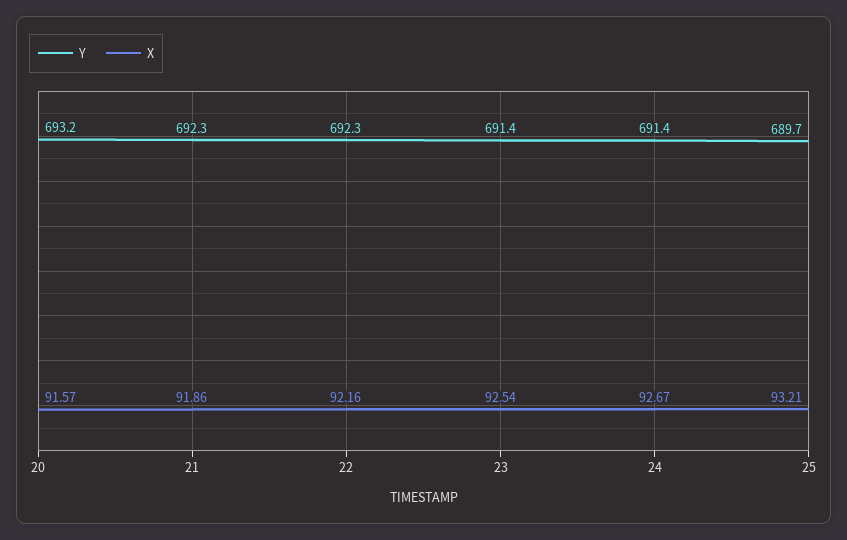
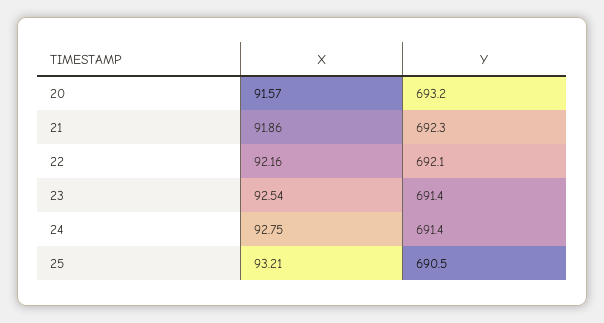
  {
    "Y": {
      "20": 693.2,
      "21": 692.3,
-     "22": 692.3,
+     "22": 692.1,
      "23": 691.4,
      "24": 691.4,
-     "25": 689.7
+     "25": 690.5
    },
    "X": {
      "20": 91.57,
      "21": 91.86,
      "22": 92.16,
      "23": 92.54,
-     "24": 92.67,
+     "24": 92.75,
      "25": 93.21
    }
  }

